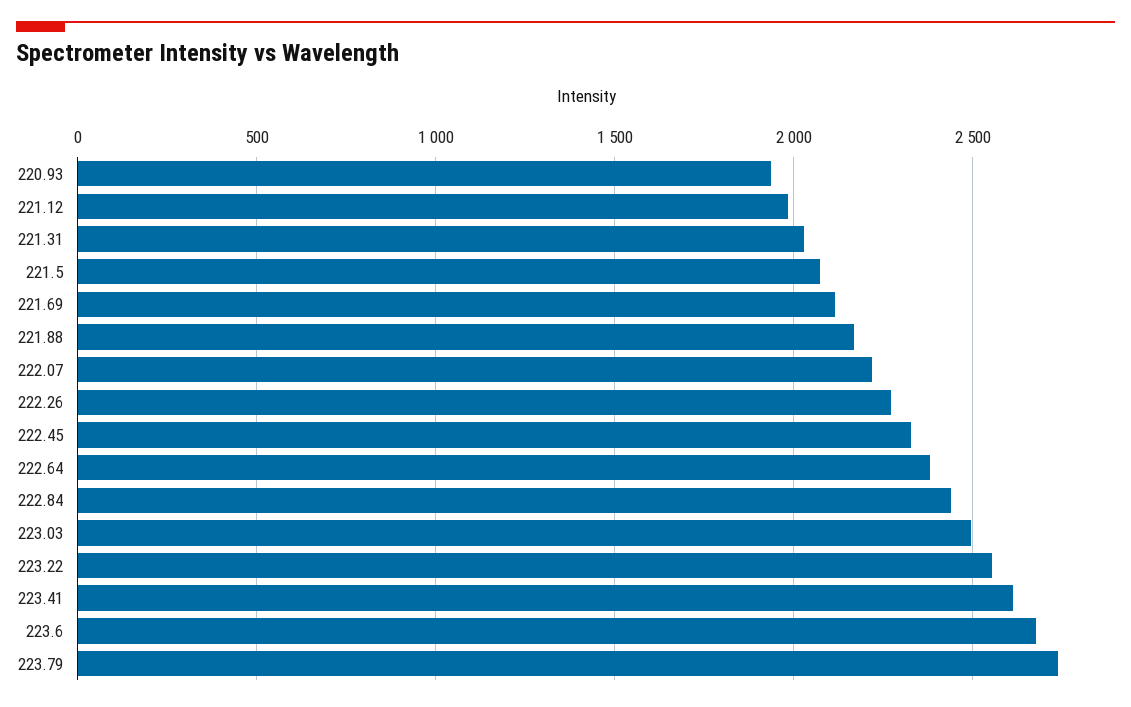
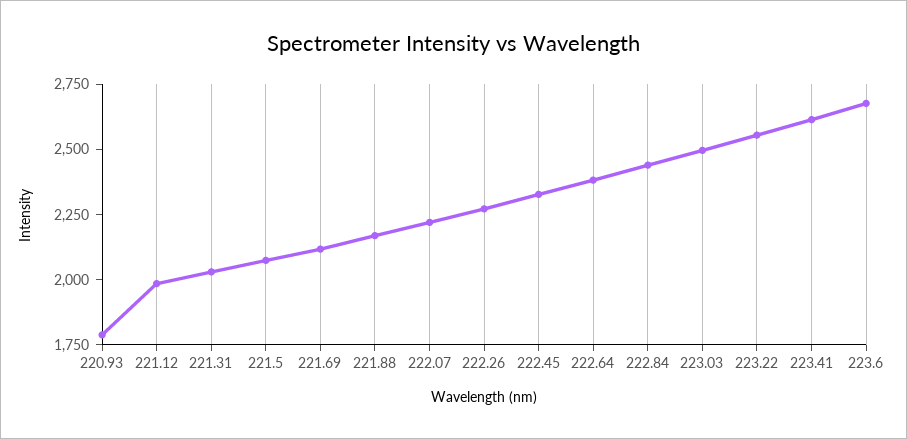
  {
-   "220.93": 1950,
+   "220.93": 1800,
    "221.12": 2000,
    "221.31": 2050,
    "221.5": 2050,
    "221.69": 2100,
    "221.88": 2150,
    "222.07": 2200,
    "222.26": 2250,
    "222.45": 2350,
    "222.64": 2400,
    "222.84": 2450,
    "223.03": 2500,
    "223.22": 2550,
    "223.41": 2600,
-   "223.6": 2700,
+   "223.6": 2700
-   "223.79": 2750
  }

